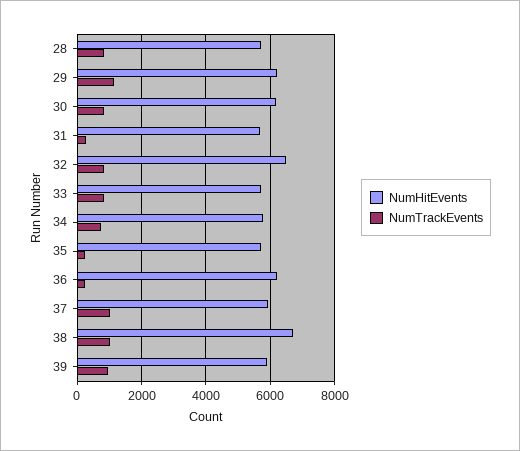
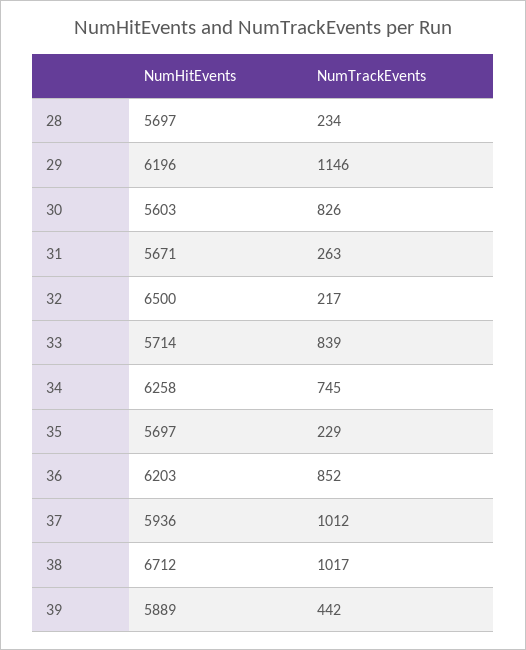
  {
    "NumHitEvents": {
      "28": 5697,
      "29": 6196,
-     "30": 6200,
+     "30": 5603,
      "31": 5671,
      "32": 6500,
      "33": 5714,
-     "34": 5800,
+     "34": 6258,
      "35": 5697,
      "36": 6203,
      "37": 5936,
      "38": 6712,
      "39": 5889
    },
    "NumTrackEvents": {
-     "28": 800,
+     "28": 234,
      "29": 1146,
      "30": 826,
      "31": 263,
-     "32": 800,
+     "32": 217,
      "33": 839,
      "34": 745,
      "35": 229,
-     "36": 200,
+     "36": 852,
      "37": 1012,
      "38": 1017,
-     "39": 1000
+     "39": 442
    }
  }

